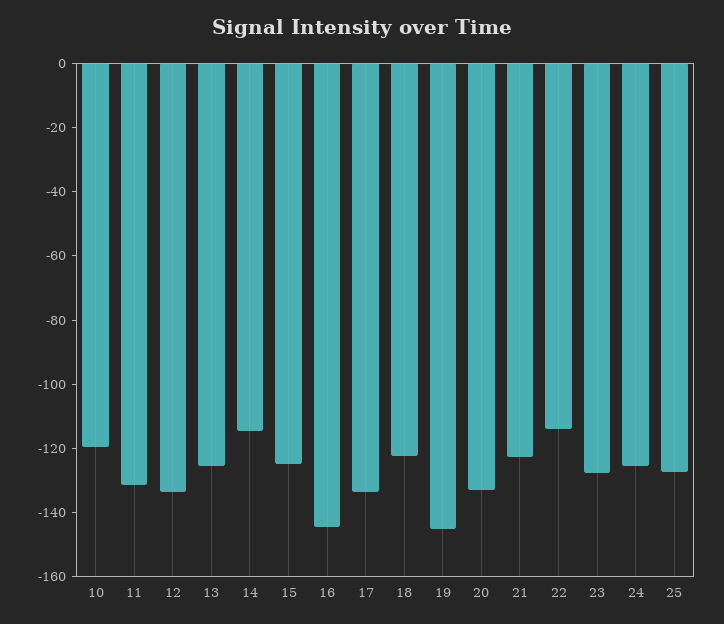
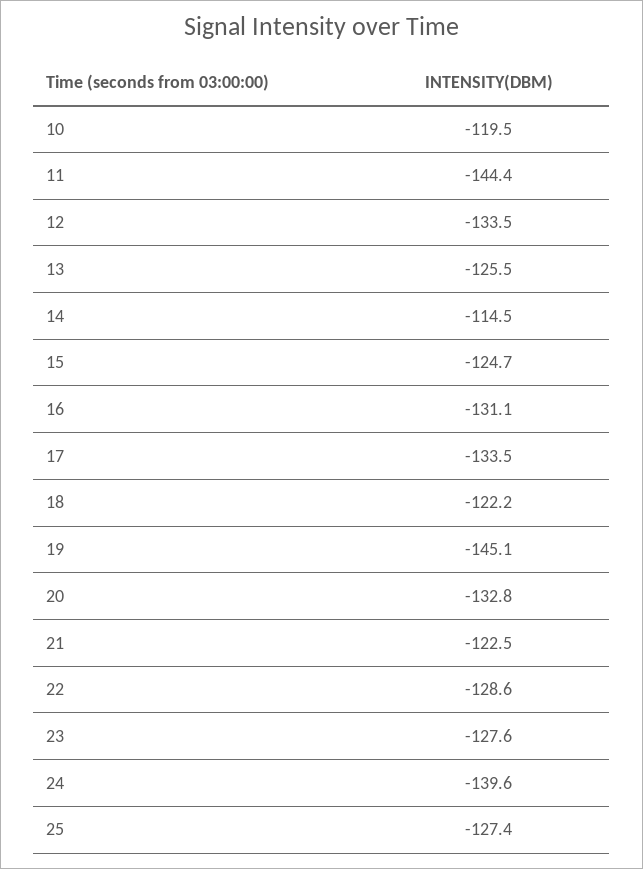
  {
    "10": -119.5,
-   "11": -130,
+   "11": -144.4,
    "12": -133.5,
    "13": -125.5,
    "14": -114.5,
    "15": -124.7,
-   "16": -145,
+   "16": -131.1,
    "17": -133.5,
    "18": -122.2,
    "19": -145.1,
    "20": -132.8,
    "21": -122.5,
-   "22": -115,
+   "22": -128.6,
    "23": -127.6,
-   "24": -125,
+   "24": -139.6,
    "25": -127.4
  }

